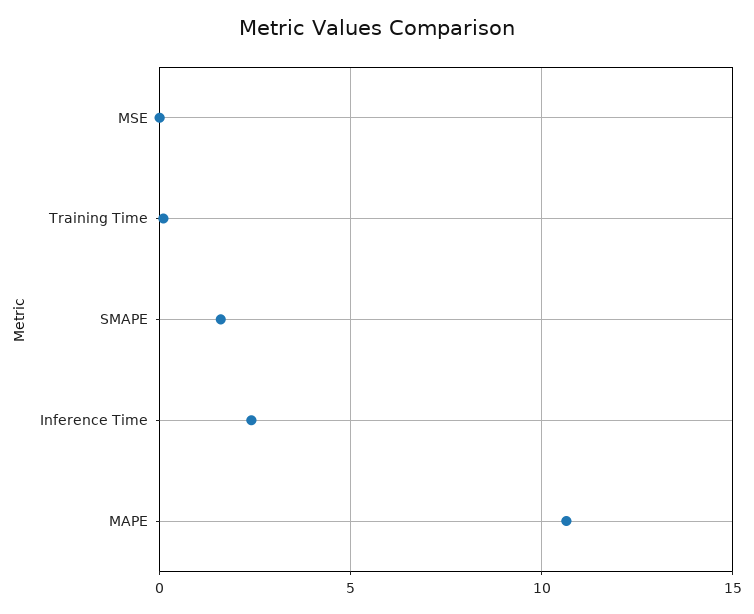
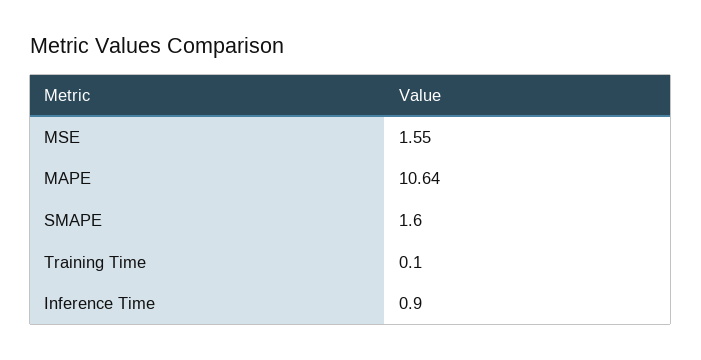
  {
-   "MSE": 0,
+   "MSE": 1.55,
    "Training Time": 0.1,
    "SMAPE": 1.6,
-   "Inference Time": 2.5,
+   "Inference Time": 0.9,
    "MAPE": 10.64
  }

